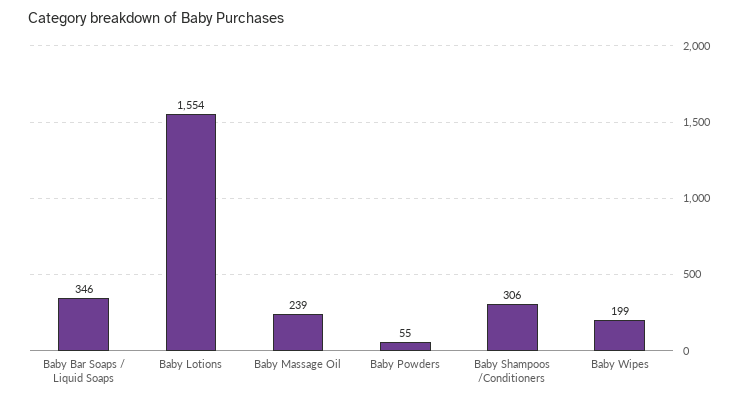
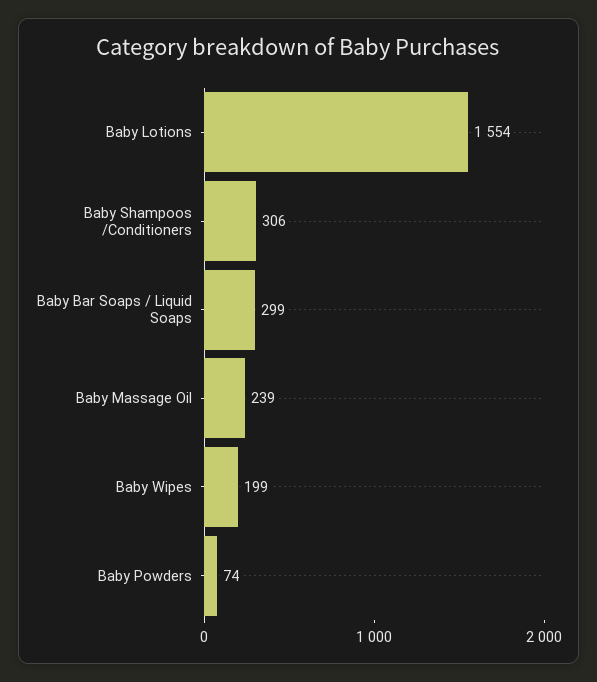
  {
-   "Baby Bar Soaps / Liquid Soaps": 346,
+   "Baby Bar Soaps / Liquid Soaps": 299,
    "Baby Lotions": 1554,
    "Baby Massage Oil": 239,
-   "Baby Powders": 55,
+   "Baby Powders": 74,
    "Baby Shampoos /Conditioners": 306,
    "Baby Wipes": 199
  }

